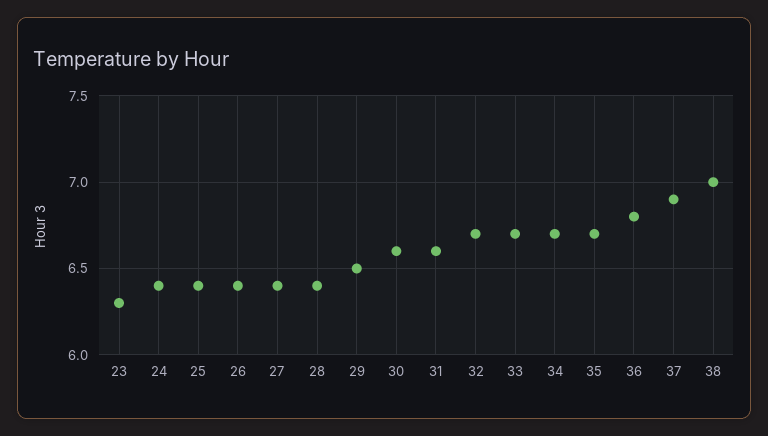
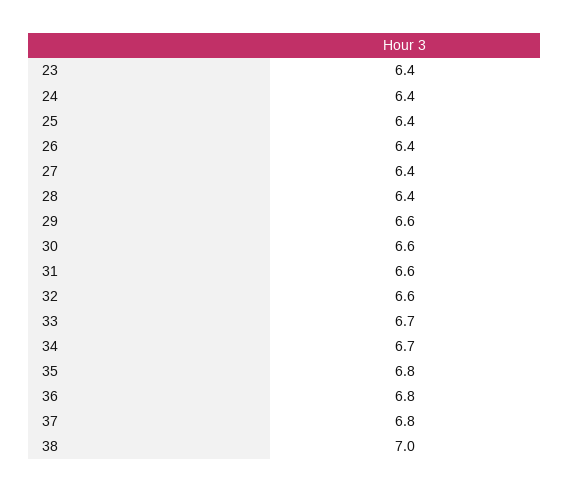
  {
-   "23": 6.3,
+   "23": 6.4,
    "24": 6.4,
    "25": 6.4,
    "26": 6.4,
    "27": 6.4,
    "28": 6.4,
-   "29": 6.5,
+   "29": 6.6,
    "30": 6.6,
    "31": 6.6,
-   "32": 6.7,
+   "32": 6.6,
    "33": 6.7,
    "34": 6.7,
-   "35": 6.7,
+   "35": 6.8,
    "36": 6.8,
-   "37": 6.9,
+   "37": 6.8,
    "38": 7
  }

